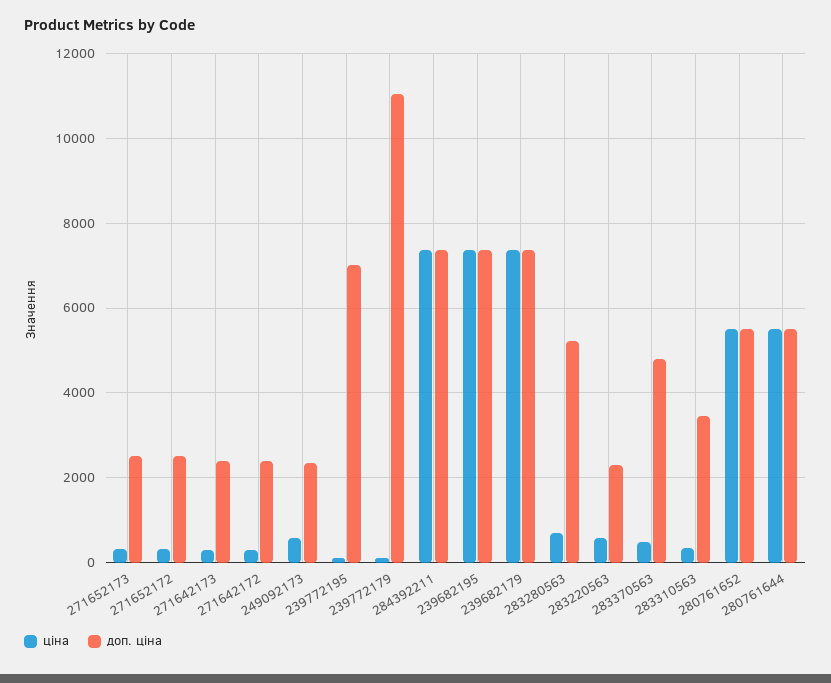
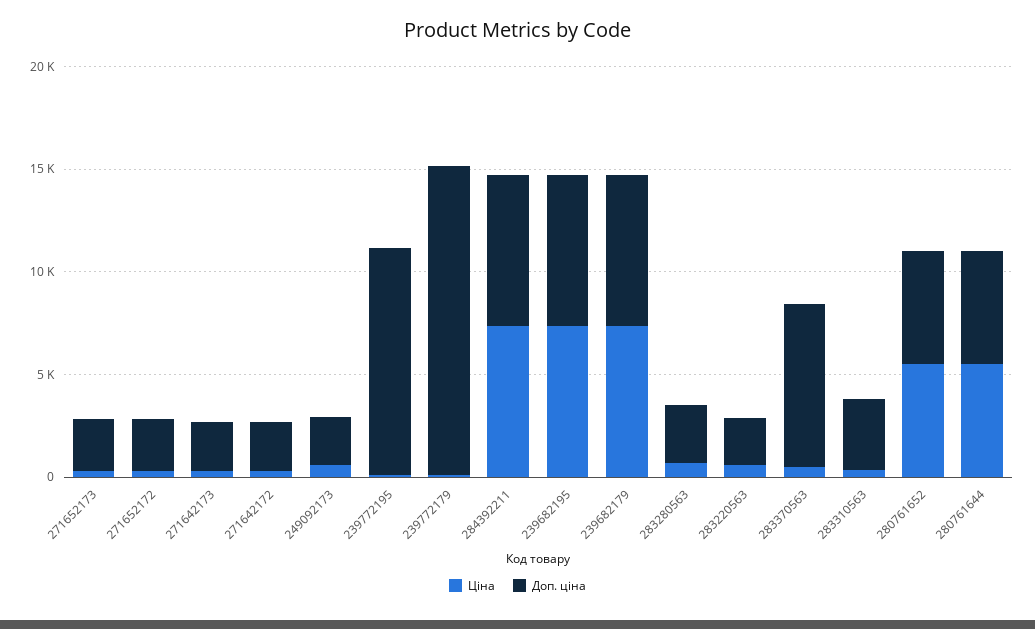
  {
    "ціна": {
      "271652173": 400,
      "271652172": 400,
      "271642173": 400,
      "271642172": 400,
      "249092173": 600,
      "239772195": 200,
      "239772179": 200,
      "284392211": 7400,
      "239682195": 7400,
      "239682179": 7400,
      "283280563": 800,
      "283220563": 600,
      "283370563": 400,
      "283310563": 400,
      "280761652": 5400,
      "280761644": 5400
    },
    "доп. ціна": {
      "271652173": 2600,
      "271652172": 2600,
      "271642173": 2400,
      "271642172": 2400,
      "249092173": 2400,
-     "239772195": 7000,
+     "239772195": 11000,
-     "239772179": 11000,
+     "239772179": 15000,
      "284392211": 7400,
      "239682195": 7400,
      "239682179": 7400,
-     "283280563": 5200,
+     "283280563": 3000,
      "283220563": 2200,
-     "283370563": 4800,
+     "283370563": 8000,
      "283310563": 3400,
      "280761652": 5400,
      "280761644": 5400
    }
  }

